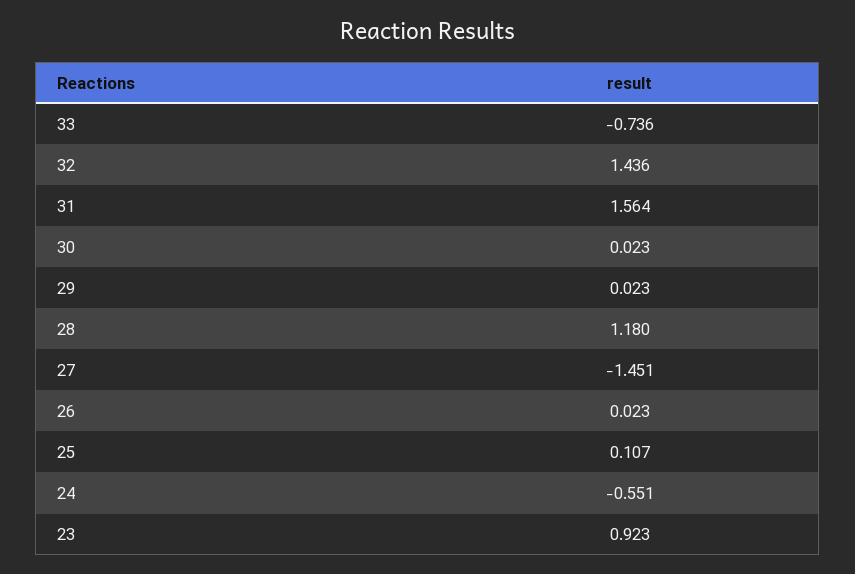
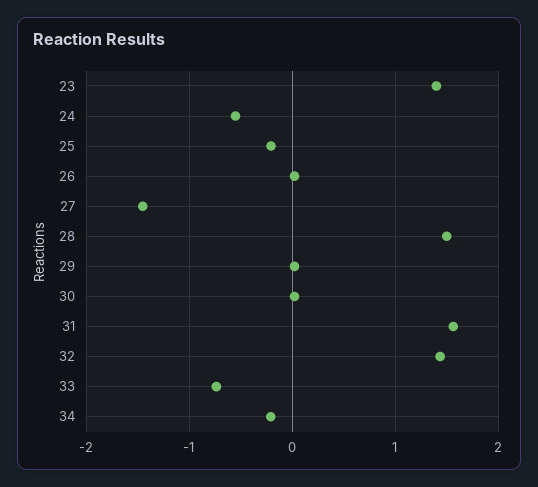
  {
    "33": -0.736,
    "32": 1.436,
    "31": 1.564,
    "30": 0.023,
    "29": 0.023,
-   "28": 1.18,
+   "28": 1.5,
    "27": -1.451,
    "26": 0.023,
-   "25": 0.107,
+   "25": -0.2,
    "24": -0.551,
-   "23": 0.923
+   "23": 1.4,
+   "34": -0.2
  }

